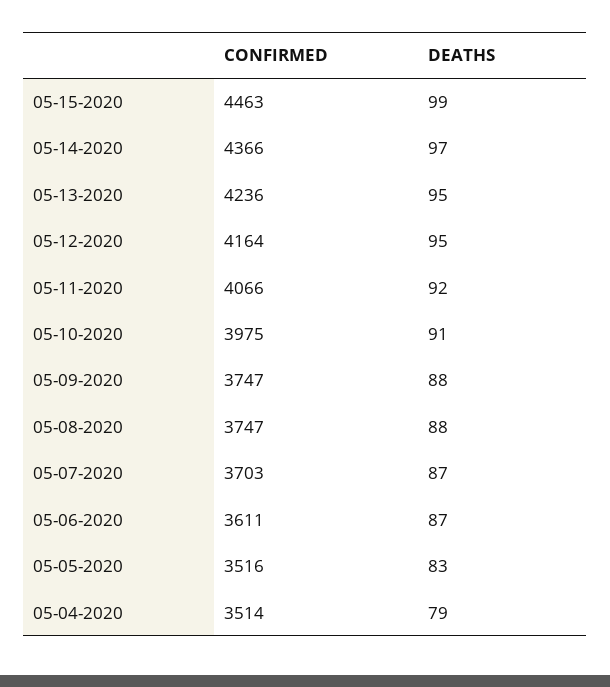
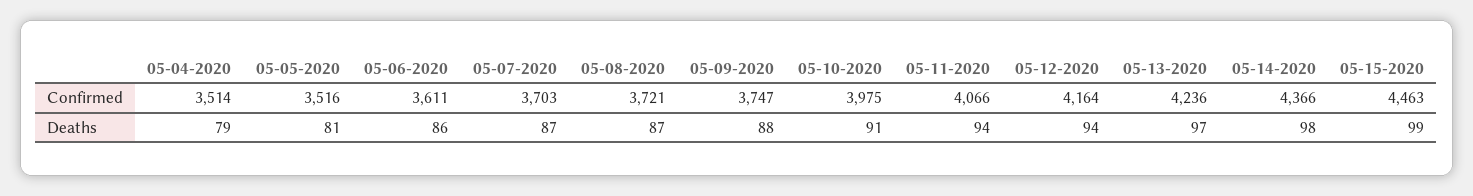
  {
    "CONFIRMED": {
      "05-15-2020": 4463,
      "05-14-2020": 4366,
      "05-13-2020": 4236,
      "05-12-2020": 4164,
      "05-11-2020": 4066,
      "05-10-2020": 3975,
      "05-09-2020": 3747,
-     "05-08-2020": 3747,
+     "05-08-2020": 3721,
      "05-07-2020": 3703,
      "05-06-2020": 3611,
      "05-05-2020": 3516,
      "05-04-2020": 3514
    },
    "DEATHS": {
      "05-15-2020": 99,
-     "05-14-2020": 97,
+     "05-14-2020": 98,
-     "05-13-2020": 95,
+     "05-13-2020": 97,
-     "05-12-2020": 95,
+     "05-12-2020": 94,
-     "05-11-2020": 92,
+     "05-11-2020": 94,
      "05-10-2020": 91,
      "05-09-2020": 88,
-     "05-08-2020": 88,
+     "05-08-2020": 87,
      "05-07-2020": 87,
-     "05-06-2020": 87,
+     "05-06-2020": 86,
-     "05-05-2020": 83,
+     "05-05-2020": 81,
      "05-04-2020": 79
    }
  }

